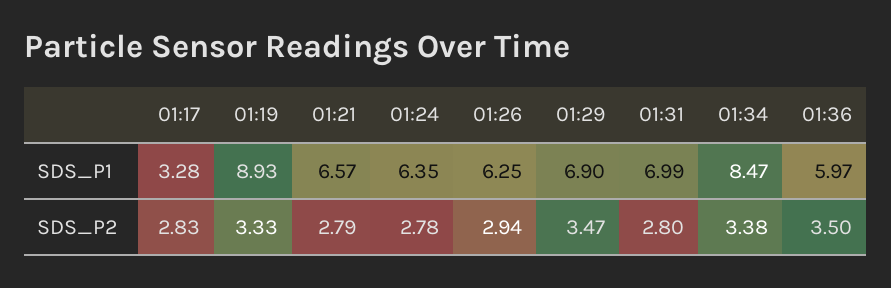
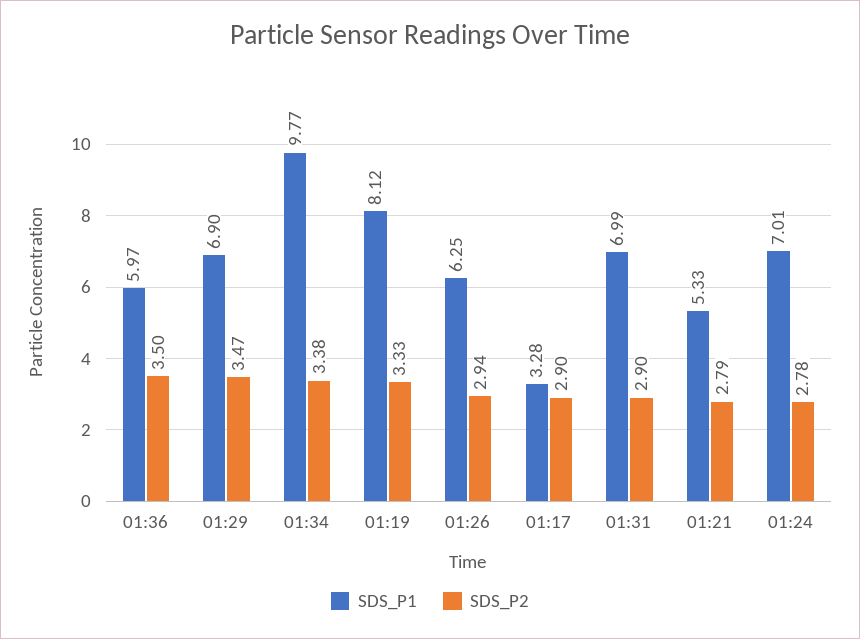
  {
    "SDS_P1": {
      "01:17": 3.28,
-     "01:19": 8.93,
+     "01:19": 8.12,
-     "01:21": 6.57,
+     "01:21": 5.33,
-     "01:24": 6.35,
+     "01:24": 7.01,
      "01:26": 6.25,
      "01:29": 6.9,
      "01:31": 6.99,
-     "01:34": 8.47,
+     "01:34": 9.77,
      "01:36": 5.97
    },
    "SDS_P2": {
-     "01:17": 2.83,
+     "01:17": 2.9,
      "01:19": 3.33,
      "01:21": 2.79,
      "01:24": 2.78,
      "01:26": 2.94,
      "01:29": 3.47,
-     "01:31": 2.8,
+     "01:31": 2.9,
      "01:34": 3.38,
      "01:36": 3.5
    }
  }

